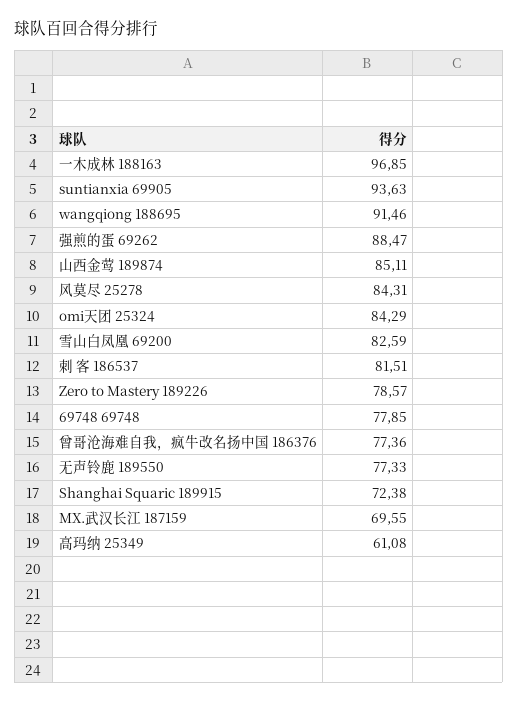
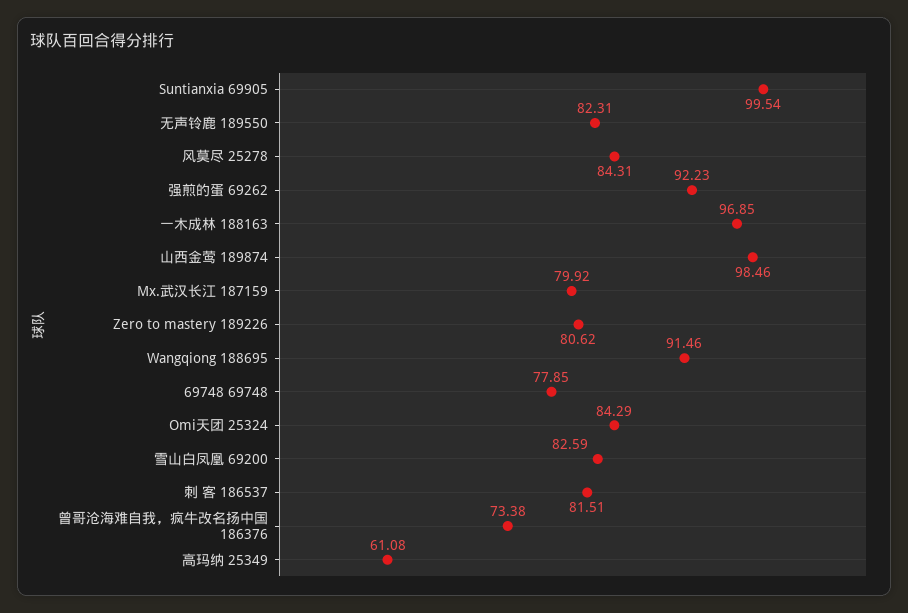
  {
    "一木成林 188163": 96.85,
-   "suntianxia 69905": 93.63,
+   "suntianxia 69905": 99.54,
    "wangqiong 188695": 91.46,
-   "强煎的蛋 69262": 88.47,
+   "强煎的蛋 69262": 92.23,
-   "山西金莺 189874": 85.11,
+   "山西金莺 189874": 98.46,
    "风莫尽 25278": 84.31,
    "omi天团 25324": 84.29,
    "雪山白凤凰 69200": 82.59,
    "刺 客 186537": 81.51,
-   "Zero to Mastery 189226": 78.57,
+   "Zero to Mastery 189226": 80.62,
    "69748 69748": 77.85,
-   "曾哥沧海难自我，疯牛改名扬中国 186376": 77.36,
+   "曾哥沧海难自我，疯牛改名扬中国 186376": 73.38,
-   "无声铃鹿 189550": 77.33,
+   "无声铃鹿 189550": 82.31,
-   "Shanghai Squaric 189915": 72.38,
-   "MX.武汉长江 187159": 69.55,
+   "MX.武汉长江 187159": 79.92,
    "高玛纳 25349": 61.08
  }

